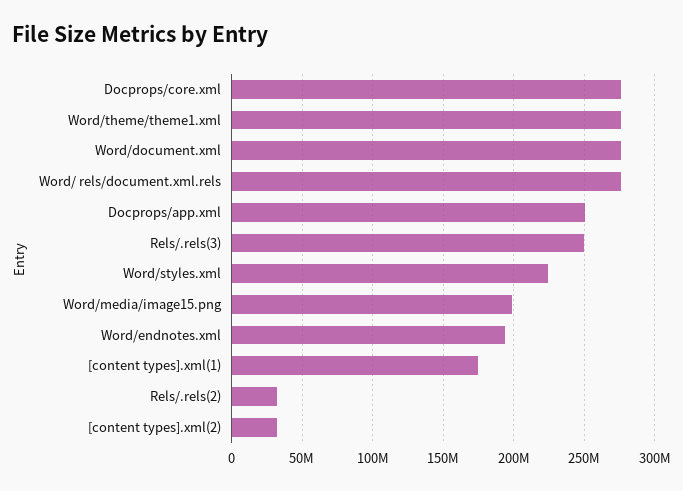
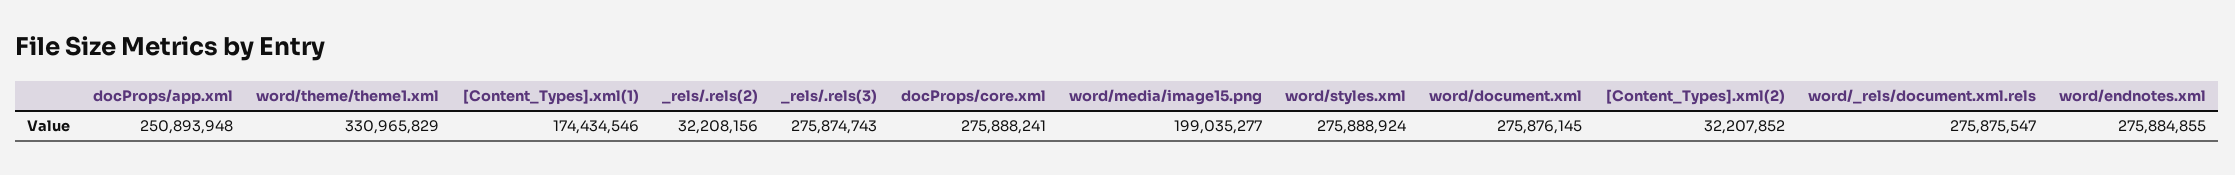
  {
    "Docprops/core.xml": 275888241,
-   "Word/theme/theme1.xml": 275000000,
+   "Word/theme/theme1.xml": 330965829,
    "Word/document.xml": 275876145,
    "Word/ rels/document.xml.rels": 275875547,
    "Docprops/app.xml": 250893948,
-   "Rels/.rels(3)": 250000000,
+   "Rels/.rels(3)": 275874743,
-   "Word/styles.xml": 225000000,
+   "Word/styles.xml": 275888924,
    "Word/media/image15.png": 199035277,
-   "Word/endnotes.xml": 195000000,
+   "Word/endnotes.xml": 275884855,
    "[content types].xml(1)": 174434546,
    "Rels/.rels(2)": 32208156,
    "[content types].xml(2)": 32207852
  }

